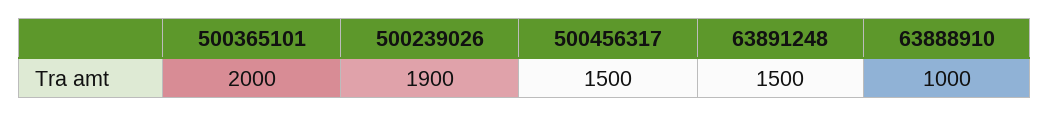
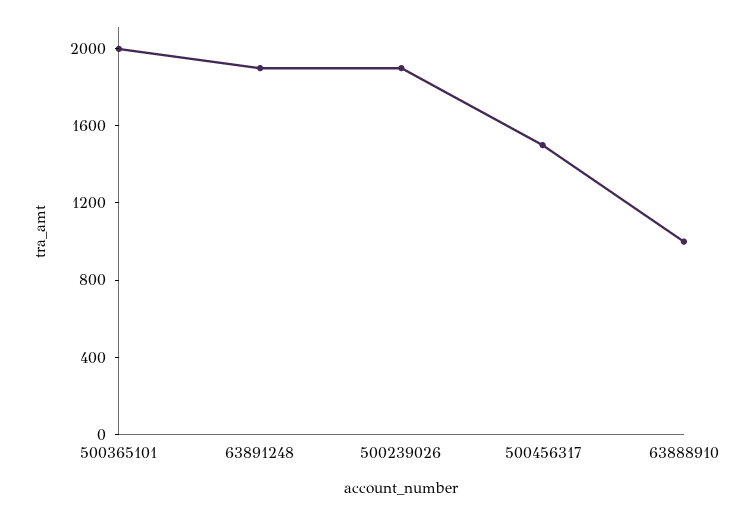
  {
    "500365101": 2000,
    "500239026": 1900,
    "500456317": 1500,
-   "63891248": 1500,
+   "63891248": 1900,
    "63888910": 1000
  }

